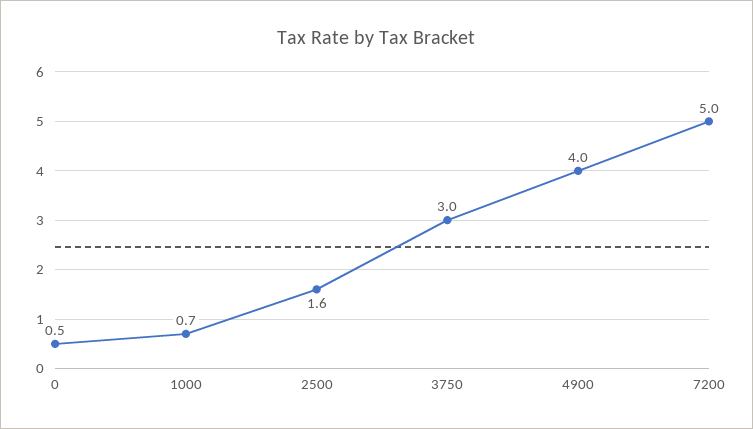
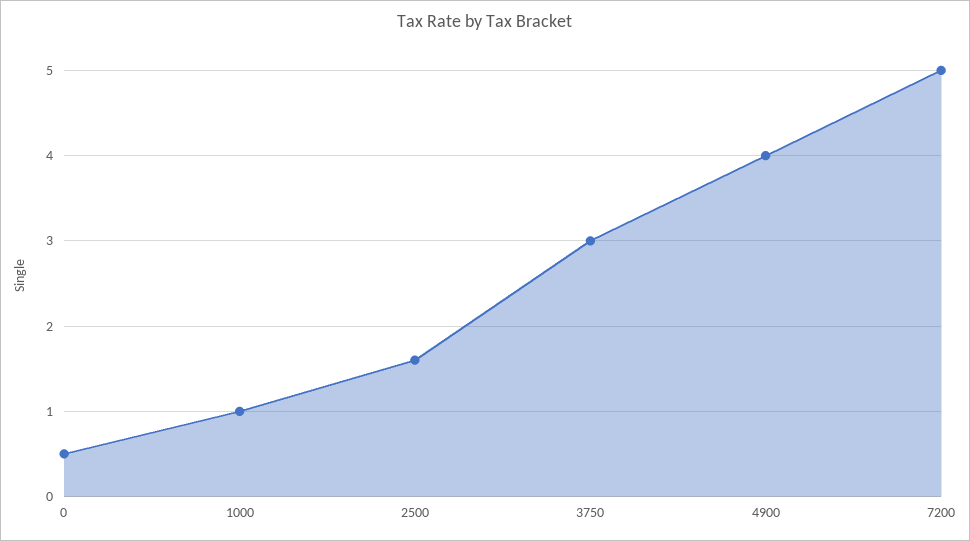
  {
    "0": 0.5,
-   "1000": 0.7,
+   "1000": 1,
    "2500": 1.6,
    "3750": 3,
    "4900": 4,
    "7200": 5
  }

